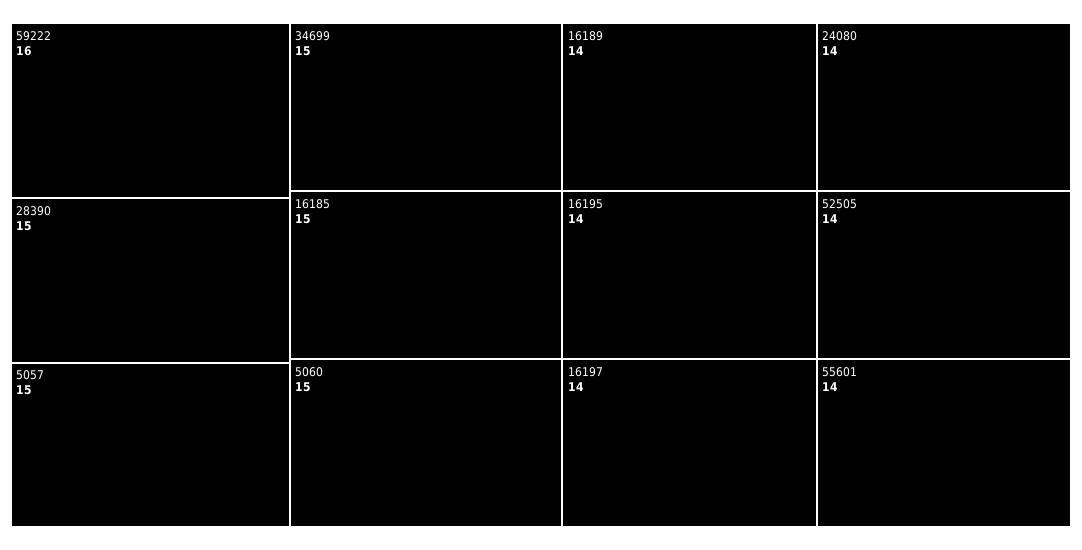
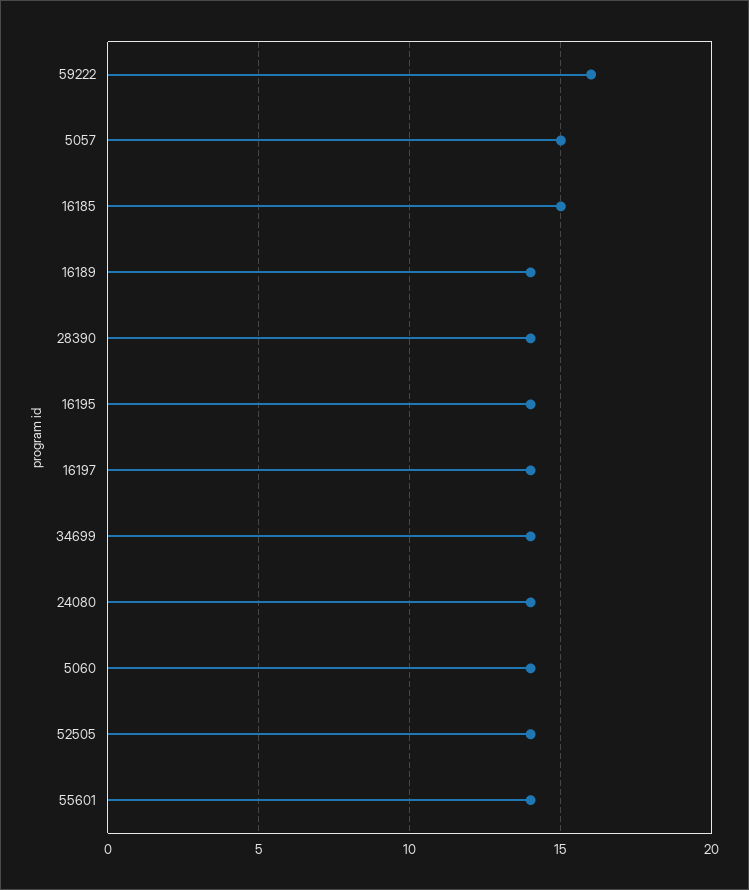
  {
    "59222": 16,
-   "28390": 15,
+   "28390": 14,
    "5057": 15,
-   "34699": 15,
+   "34699": 14,
    "16185": 15,
-   "5060": 15,
+   "5060": 14,
    "16189": 14,
    "16195": 14,
    "16197": 14,
    "24080": 14,
    "52505": 14,
    "55601": 14
  }

